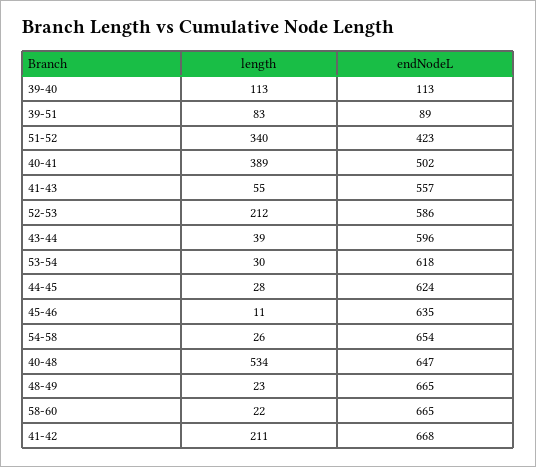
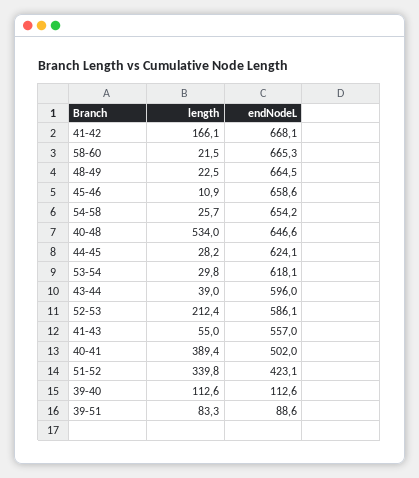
  {
    "length": {
      "39-40": 112.6,
      "39-51": 83.3,
      "51-52": 339.8,
      "40-41": 389.4,
      "41-43": 55,
      "52-53": 212.4,
      "43-44": 39,
      "53-54": 29.8,
      "44-45": 28.2,
      "45-46": 10.9,
      "54-58": 25.7,
      "40-48": 534,
      "48-49": 22.5,
      "58-60": 21.5,
-     "41-42": 211
+     "41-42": 166.1
    },
    "endNodeL": {
      "39-40": 112.6,
      "39-51": 88.6,
      "51-52": 423.1,
      "40-41": 502,
      "41-43": 557,
      "52-53": 586.1,
      "43-44": 596,
      "53-54": 618.1,
      "44-45": 624.1,
-     "45-46": 635,
+     "45-46": 658.6,
      "54-58": 654.2,
      "40-48": 646.6,
      "48-49": 664.5,
      "58-60": 665.3,
      "41-42": 668.1
    }
  }

